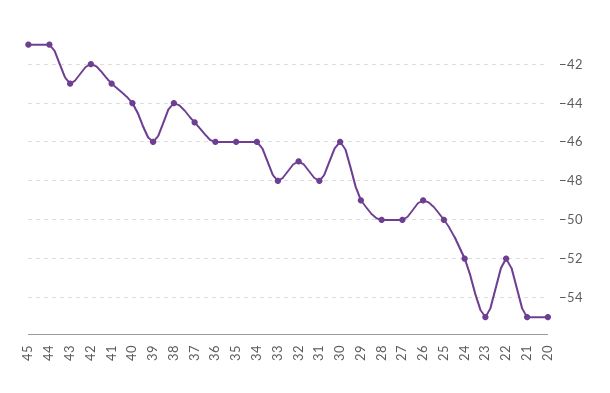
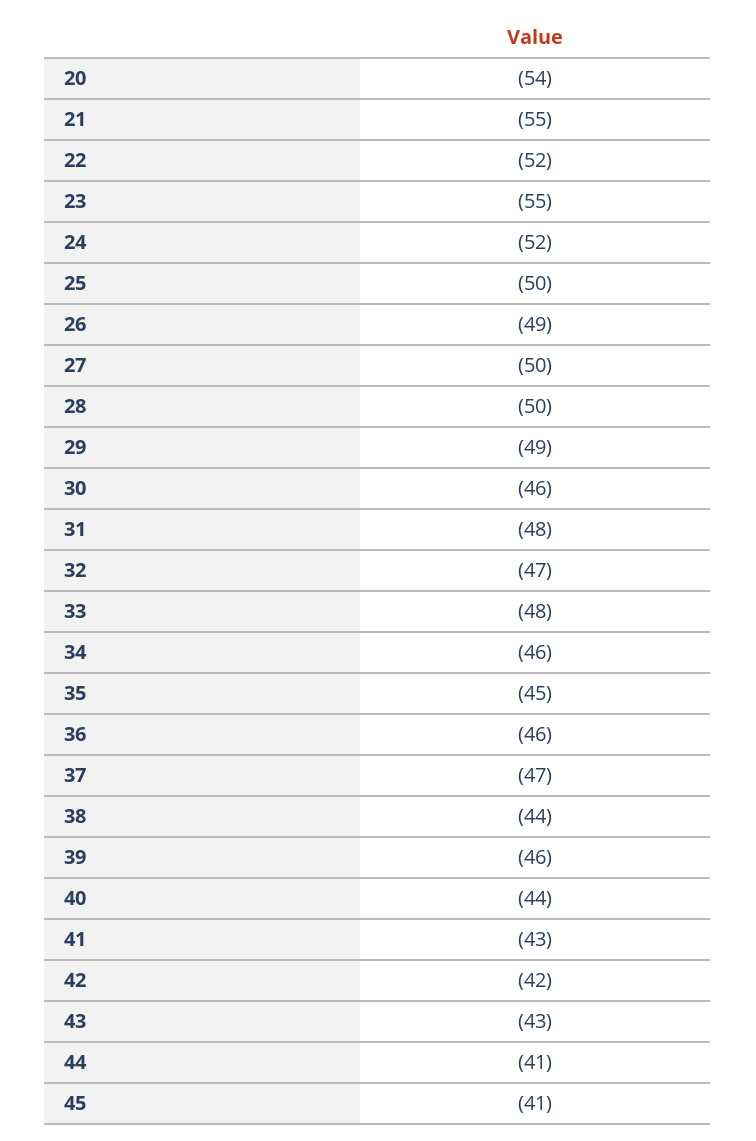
  {
    "45": -41,
    "44": -41,
    "43": -43,
    "42": -42,
    "41": -43,
    "40": -44,
    "39": -46,
    "38": -44,
-   "37": -45,
+   "37": -47,
    "36": -46,
-   "35": -46,
+   "35": -45,
    "34": -46,
    "33": -48,
    "32": -47,
    "31": -48,
    "30": -46,
    "29": -49,
    "28": -50,
    "27": -50,
    "26": -49,
    "25": -50,
    "24": -52,
    "23": -55,
    "22": -52,
    "21": -55,
-   "20": -55
+   "20": -54
  }

